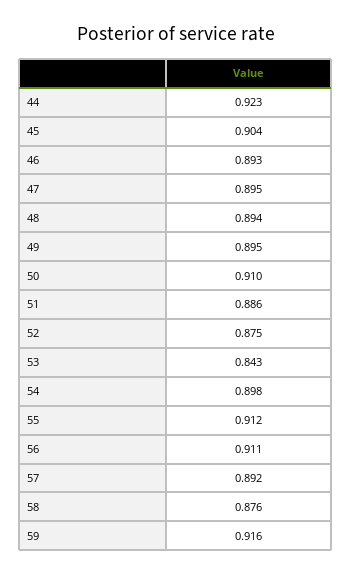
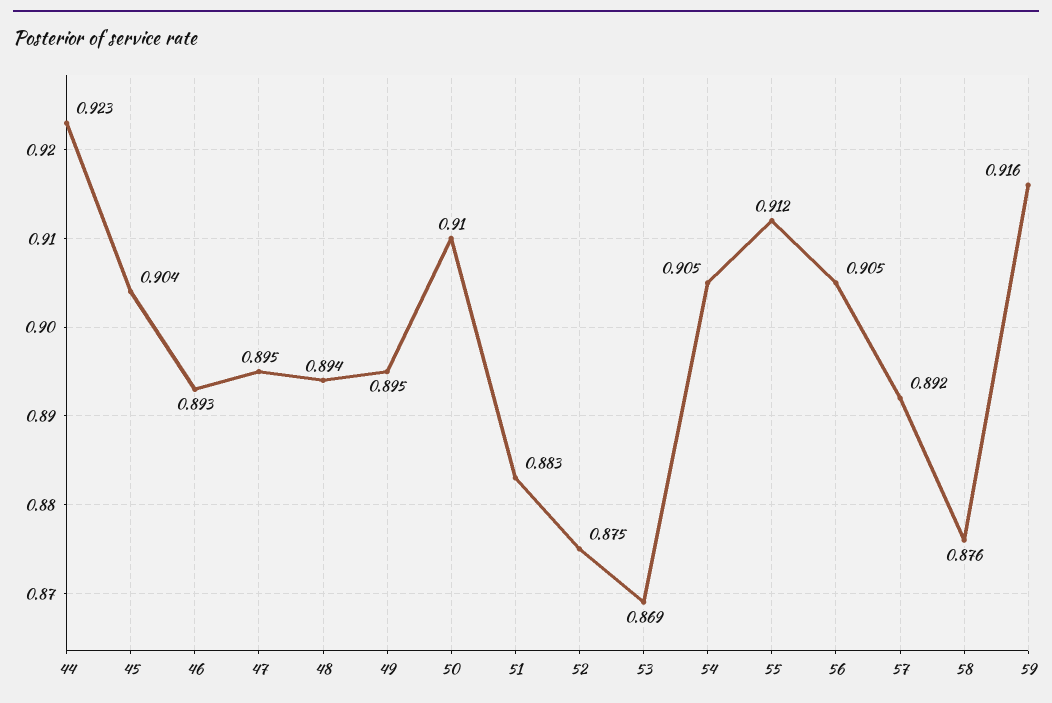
  {
    "44": 0.923,
    "45": 0.904,
    "46": 0.893,
    "47": 0.895,
    "48": 0.894,
    "49": 0.895,
    "50": 0.91,
-   "51": 0.886,
+   "51": 0.883,
    "52": 0.875,
-   "53": 0.843,
+   "53": 0.869,
-   "54": 0.898,
+   "54": 0.905,
    "55": 0.912,
-   "56": 0.911,
+   "56": 0.905,
    "57": 0.892,
    "58": 0.876,
    "59": 0.916
  }

